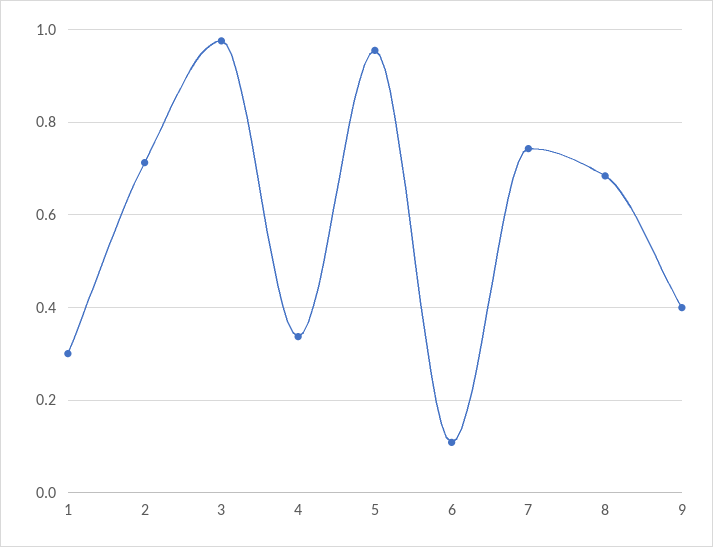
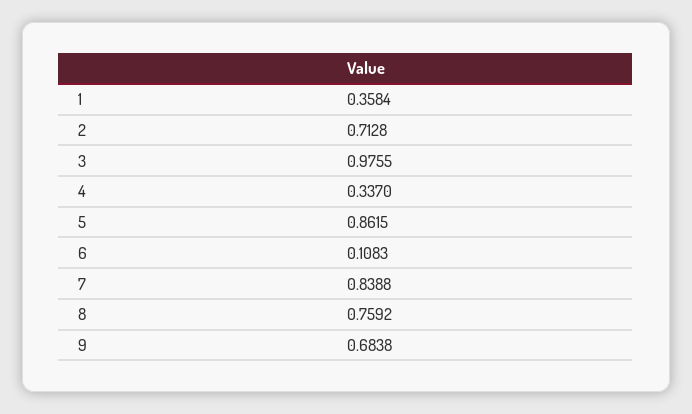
  {
-   "1": 0.3,
+   "1": 0.3584,
    "2": 0.7128,
    "3": 0.9755,
    "4": 0.337,
-   "5": 0.96,
+   "5": 0.8615,
    "6": 0.1083,
-   "7": 0.74,
+   "7": 0.8388,
-   "8": 0.68,
+   "8": 0.7592,
-   "9": 0.4
+   "9": 0.6838
  }

